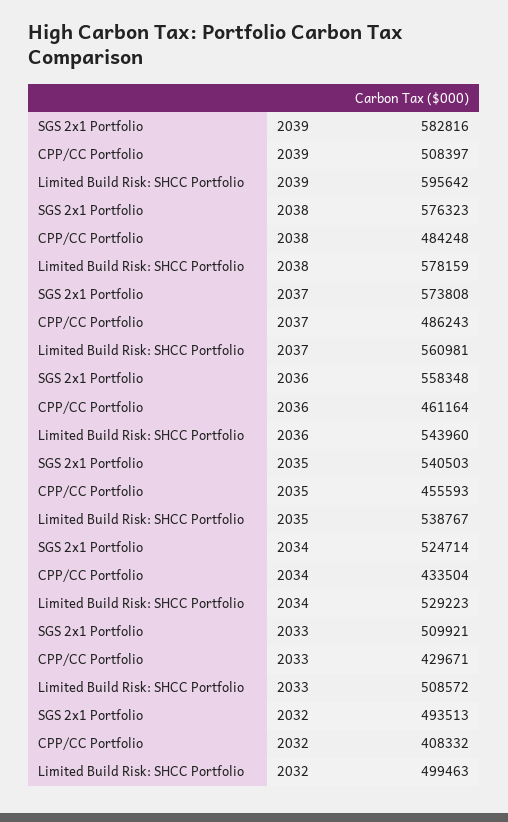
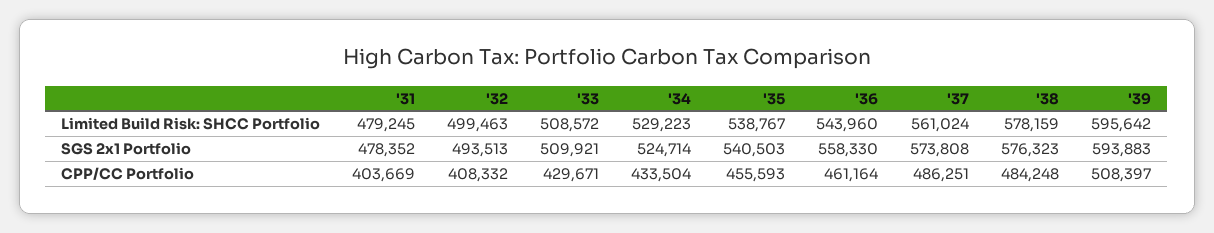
  {
    "SGS 2x1 Portfolio": {
-     "2039": 582816,
+     "2039": 593883,
      "2038": 576323,
      "2037": 573808,
-     "2036": 558348,
+     "2036": 558330,
      "2035": 540503,
      "2034": 524714,
      "2033": 509921,
-     "2032": 493513
+     "2032": 493513,
+     "'31": 478352
    },
    "CPP/CC Portfolio": {
      "2039": 508397,
      "2038": 484248,
-     "2037": 486243,
+     "2037": 486251,
      "2036": 461164,
      "2035": 455593,
      "2034": 433504,
      "2033": 429671,
-     "2032": 408332
+     "2032": 408332,
+     "'31": 403669
    },
    "Limited Build Risk: SHCC Portfolio": {
      "2039": 595642,
      "2038": 578159,
-     "2037": 560981,
+     "2037": 561024,
      "2036": 543960,
      "2035": 538767,
      "2034": 529223,
      "2033": 508572,
-     "2032": 499463
+     "2032": 499463,
+     "'31": 479245
    }
  }

